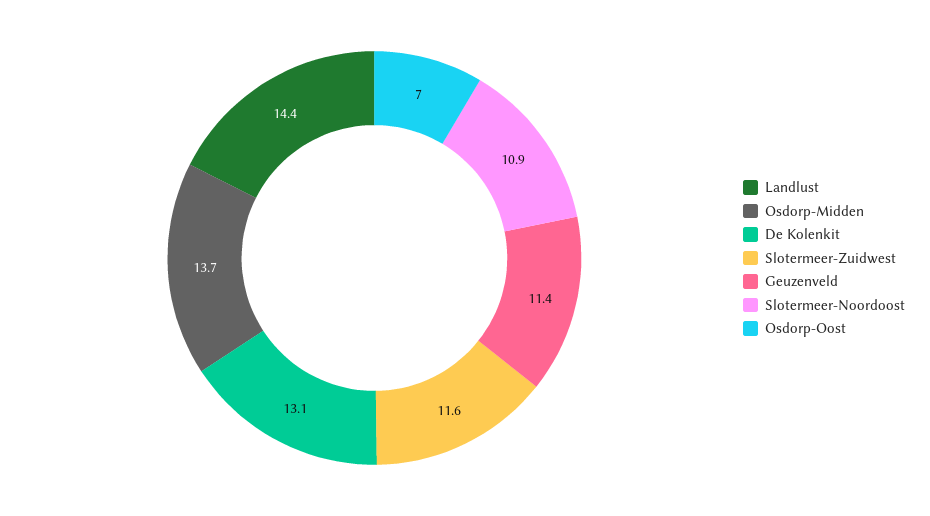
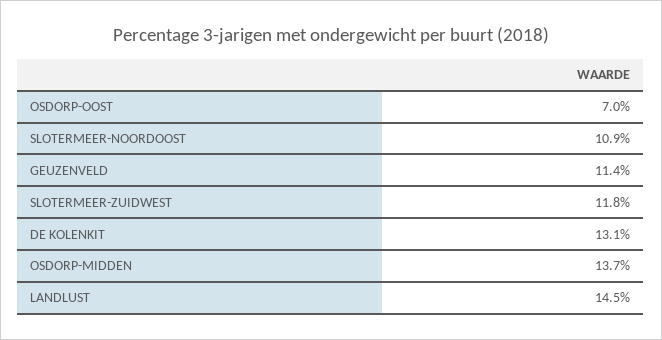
  {
-   "Landlust": 14.4,
+   "Landlust": 14.5,
    "Osdorp-Midden": 13.7,
    "De Kolenkit": 13.1,
-   "Slotermeer-Zuidwest": 11.6,
+   "Slotermeer-Zuidwest": 11.8,
    "Geuzenveld": 11.4,
    "Slotermeer-Noordoost": 10.9,
    "Osdorp-Oost": 7
  }

